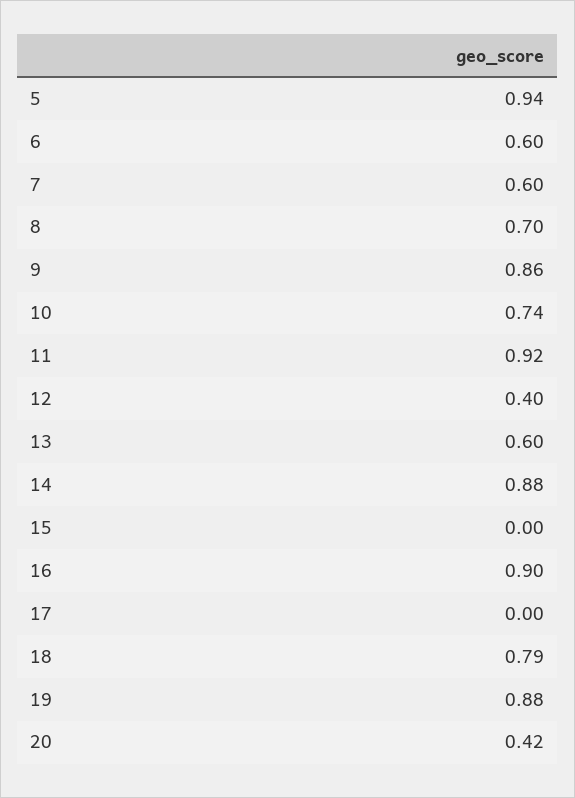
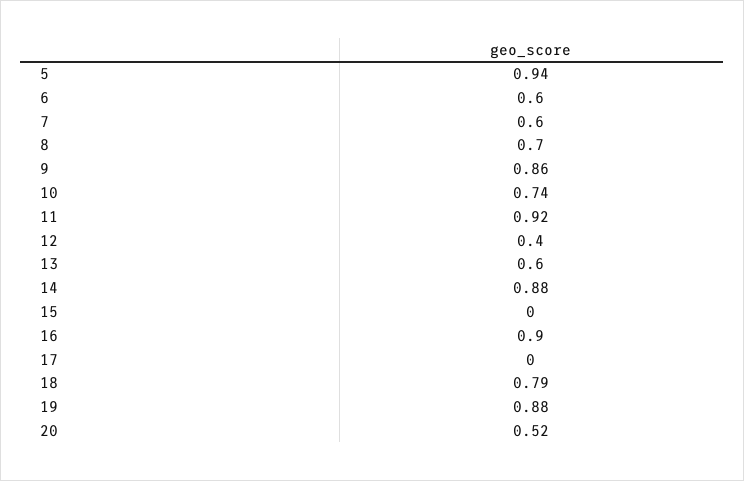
  {
    "5": 0.94,
    "6": 0.6,
    "7": 0.6,
    "8": 0.7,
    "9": 0.86,
    "10": 0.74,
    "11": 0.92,
    "12": 0.4,
    "13": 0.6,
    "14": 0.88,
    "15": 0,
    "16": 0.9,
    "17": 0,
    "18": 0.79,
    "19": 0.88,
-   "20": 0.42
+   "20": 0.52
  }

